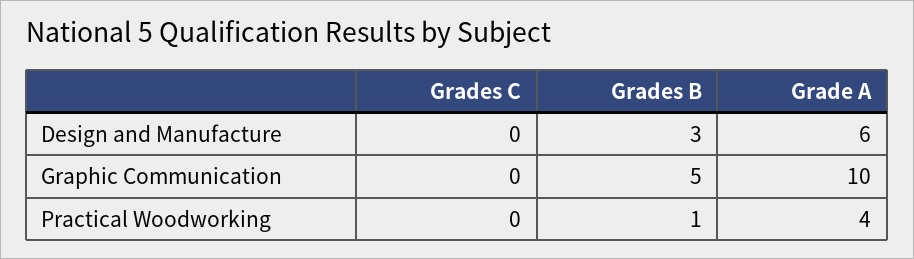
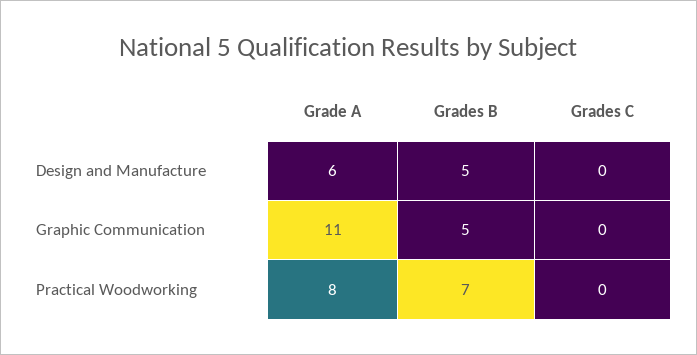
  {
    "Grades C": {
      "Design and Manufacture": 0,
      "Graphic Communication": 0,
      "Practical Woodworking": 0
    },
    "Grades B": {
-     "Design and Manufacture": 3,
+     "Design and Manufacture": 5,
      "Graphic Communication": 5,
-     "Practical Woodworking": 1
+     "Practical Woodworking": 7
    },
    "Grade A": {
      "Design and Manufacture": 6,
-     "Graphic Communication": 10,
+     "Graphic Communication": 11,
-     "Practical Woodworking": 4
+     "Practical Woodworking": 8
    }
  }

